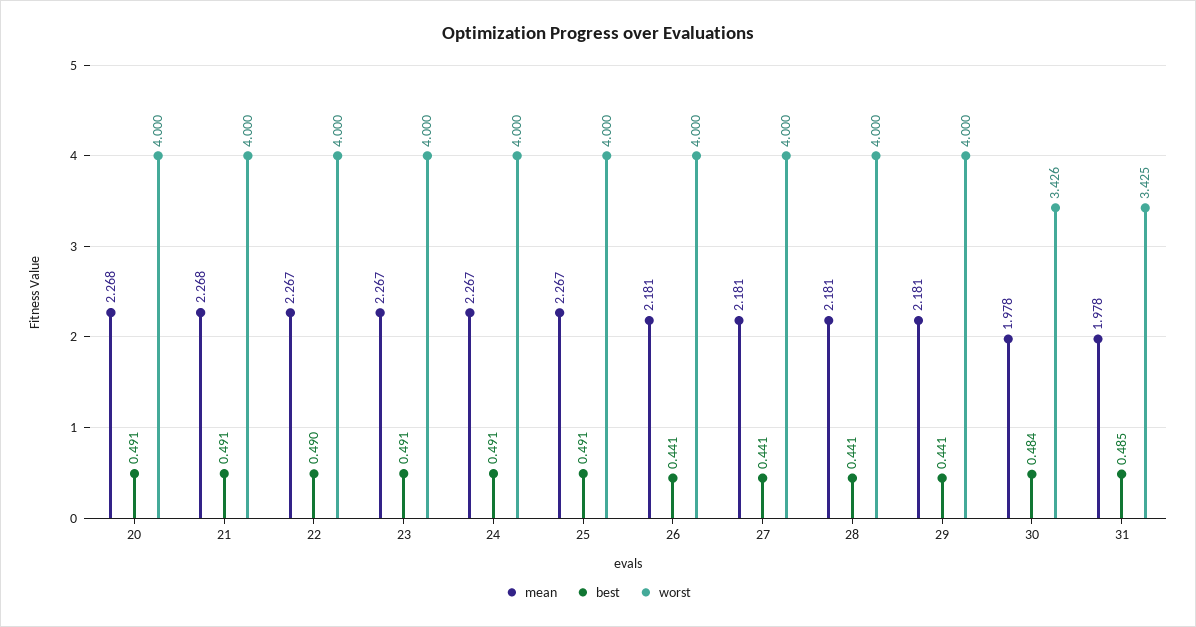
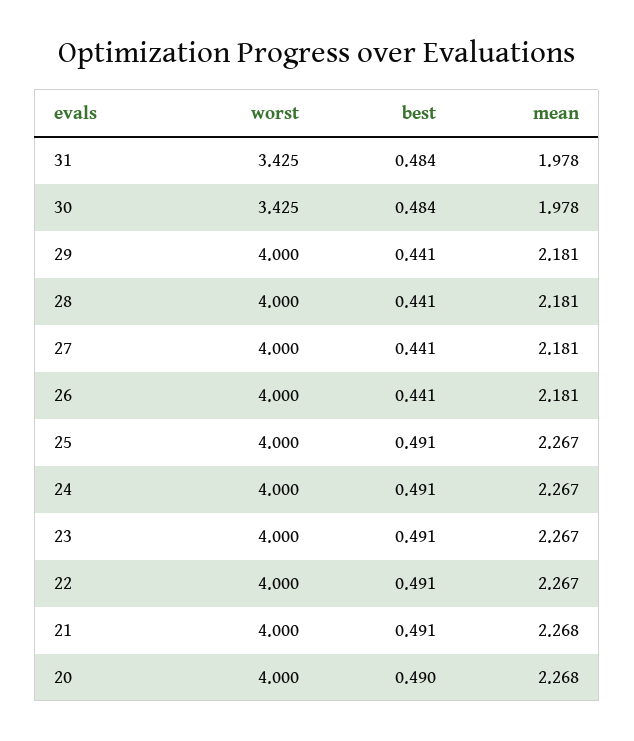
  {
    "mean": {
      "20": 2.268,
      "21": 2.268,
      "22": 2.267,
      "23": 2.267,
      "24": 2.267,
      "25": 2.267,
      "26": 2.181,
      "27": 2.181,
      "28": 2.181,
      "29": 2.181,
      "30": 1.978,
      "31": 1.978
    },
    "best": {
-     "20": 0.491,
+     "20": 0.49,
      "21": 0.491,
-     "22": 0.49,
+     "22": 0.491,
      "23": 0.491,
      "24": 0.491,
      "25": 0.491,
      "26": 0.441,
      "27": 0.441,
      "28": 0.441,
      "29": 0.441,
      "30": 0.484,
-     "31": 0.485
+     "31": 0.484
    },
    "worst": {
      "20": 4,
      "21": 4,
      "22": 4,
      "23": 4,
      "24": 4,
      "25": 4,
      "26": 4,
      "27": 4,
      "28": 4,
      "29": 4,
-     "30": 3.426,
+     "30": 3.425,
      "31": 3.425
    }
  }

